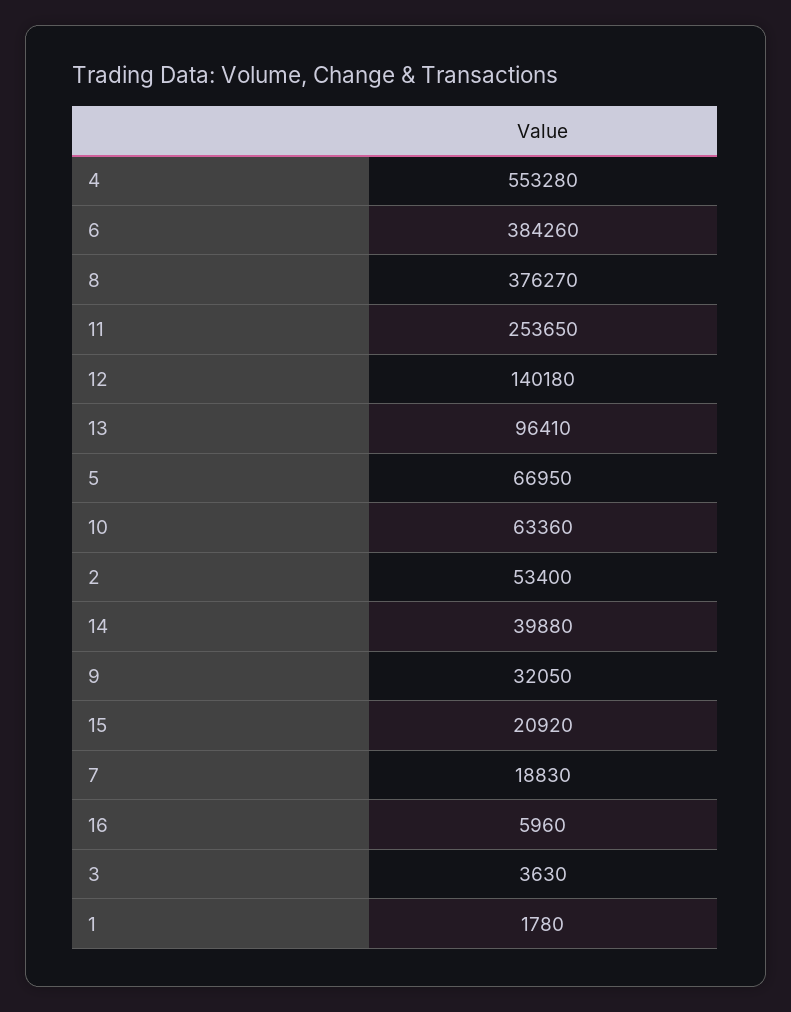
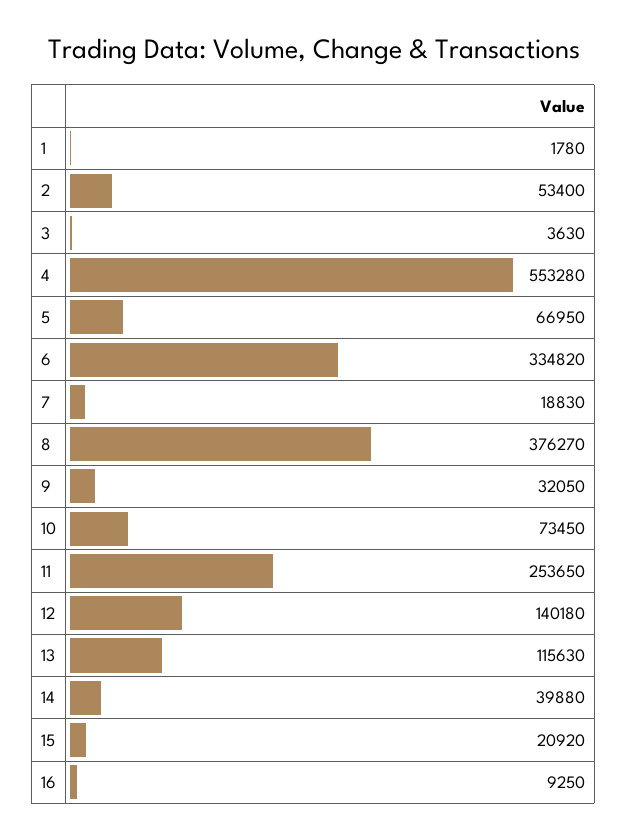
  {
    "4": 553280,
-   "6": 384260,
+   "6": 334820,
    "8": 376270,
    "11": 253650,
    "12": 140180,
-   "13": 96410,
+   "13": 115630,
    "5": 66950,
-   "10": 63360,
+   "10": 73450,
    "2": 53400,
    "14": 39880,
    "9": 32050,
    "15": 20920,
    "7": 18830,
-   "16": 5960,
+   "16": 9250,
    "3": 3630,
    "1": 1780
  }

